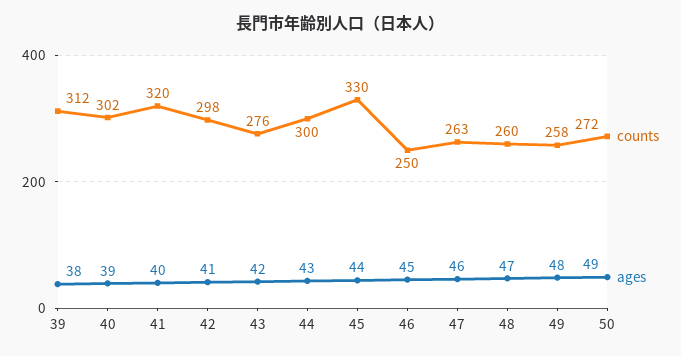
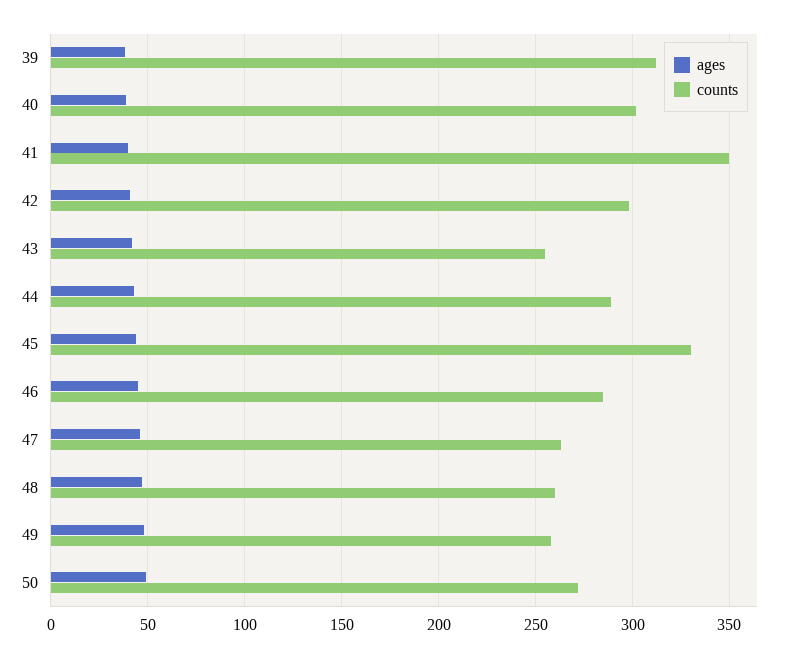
  {
    "counts": {
      "39": 312,
      "40": 302,
-     "41": 320,
+     "41": 350,
      "42": 298,
-     "43": 276,
+     "43": 255,
-     "44": 300,
+     "44": 290,
      "45": 330,
-     "46": 250,
+     "46": 285,
      "47": 263,
      "48": 260,
      "49": 258,
      "50": 272
    },
    "ages": {
      "39": 38,
      "40": 39,
      "41": 40,
      "42": 41,
      "43": 42,
      "44": 43,
      "45": 44,
      "46": 45,
      "47": 46,
      "48": 47,
      "49": 48,
      "50": 49
    }
  }

